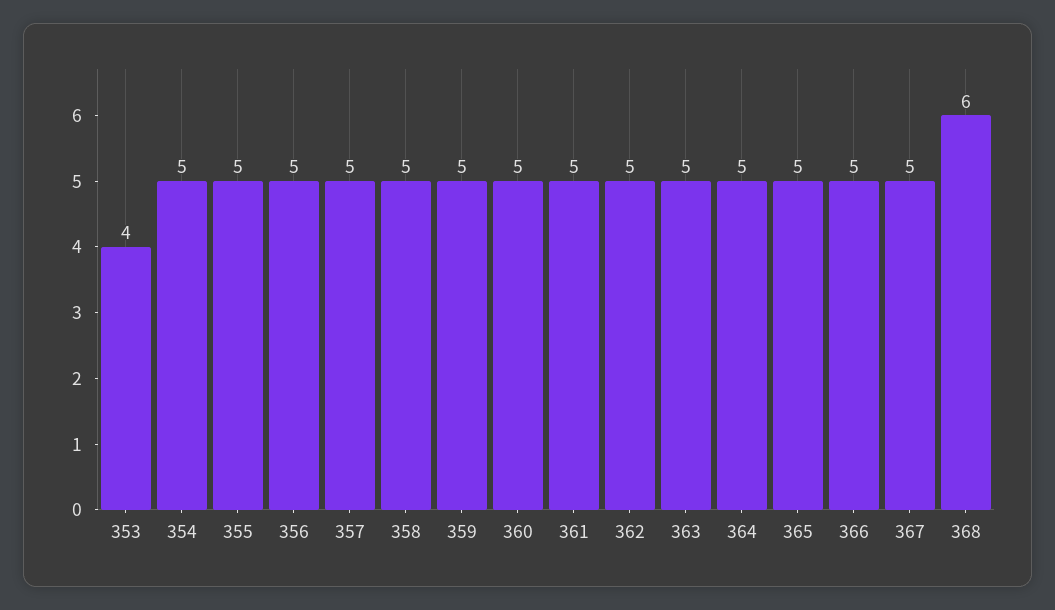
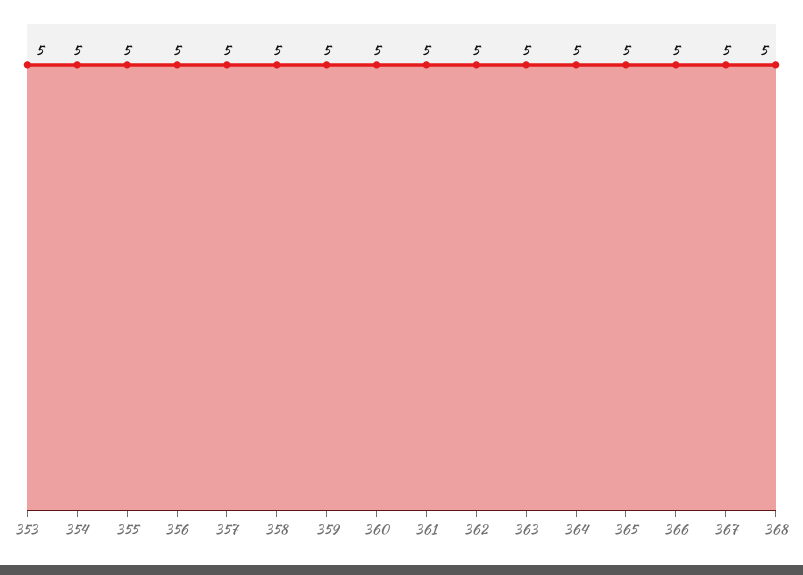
  {
-   "353": 4,
+   "353": 5,
    "354": 5,
    "355": 5,
    "356": 5,
    "357": 5,
    "358": 5,
    "359": 5,
    "360": 5,
    "361": 5,
    "362": 5,
    "363": 5,
    "364": 5,
    "365": 5,
    "366": 5,
    "367": 5,
-   "368": 6
+   "368": 5
  }

